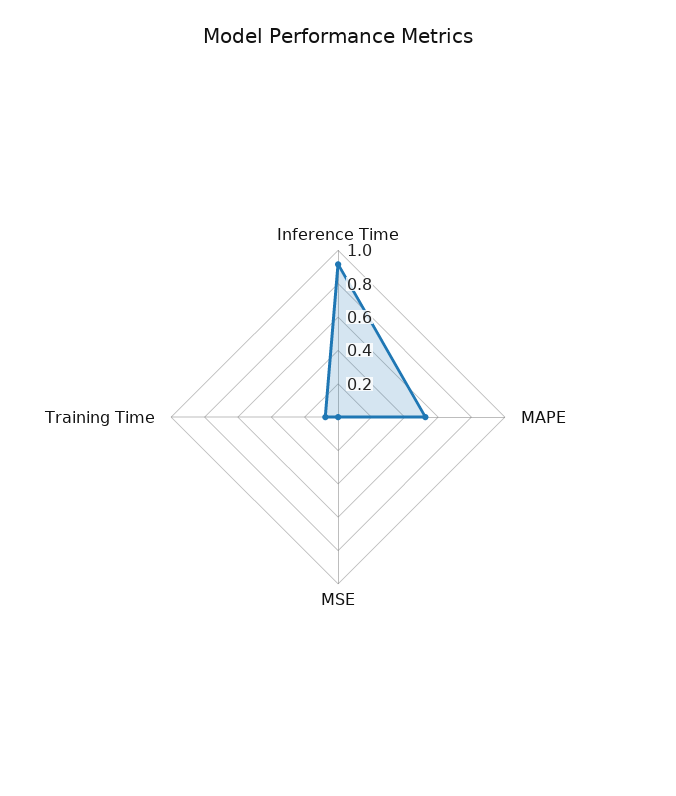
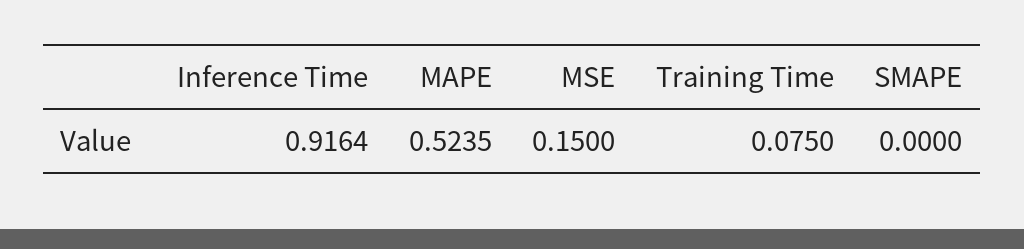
  {
    "Inference Time": 0.9164,
    "MAPE": 0.5235,
-   "MSE": 0,
+   "MSE": 0.15,
-   "Training Time": 0.075
+   "Training Time": 0.075,
+   "SMAPE": 0
  }

